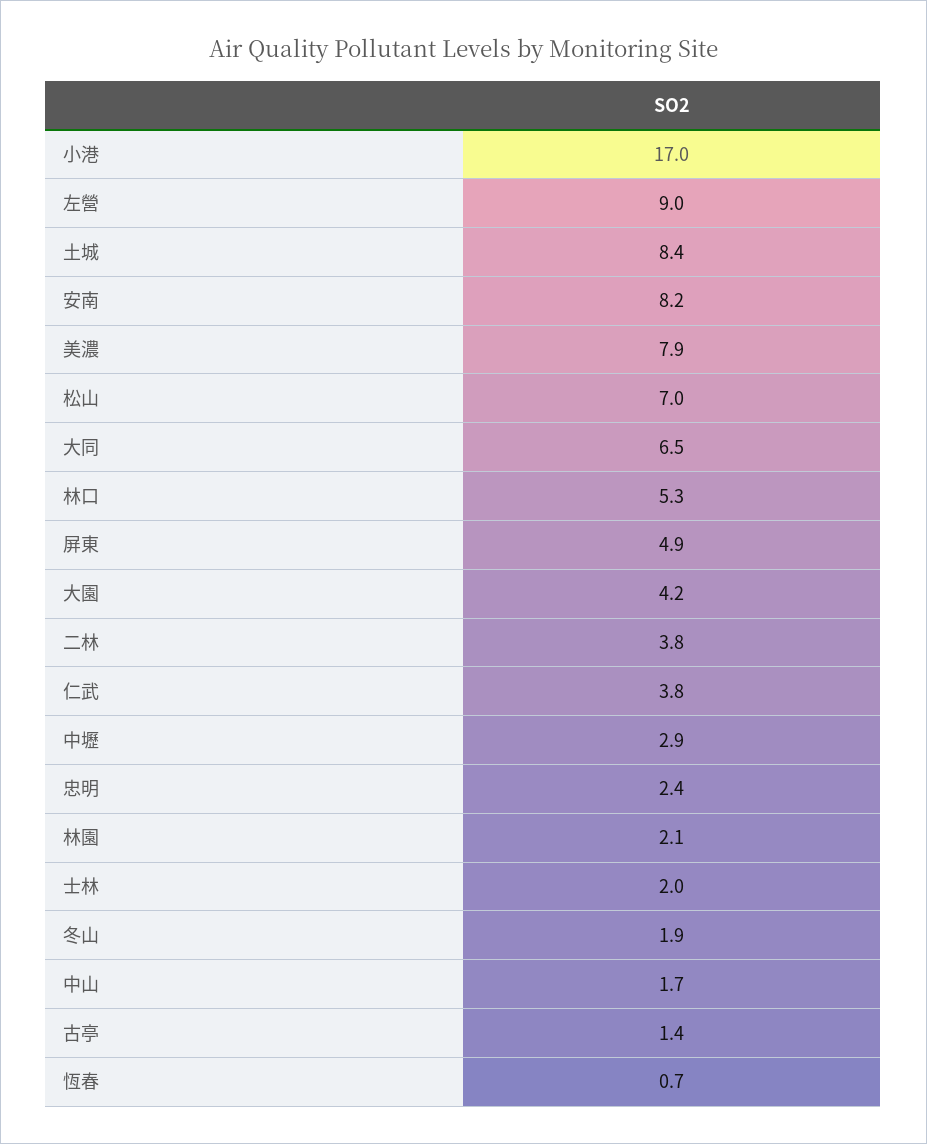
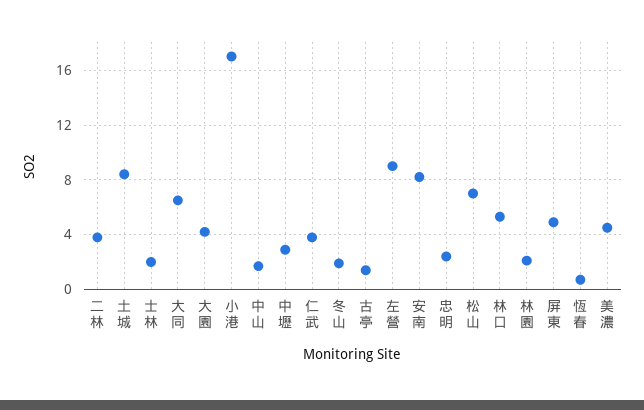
  {
    "小港": 17,
    "左營": 9,
    "土城": 8.4,
    "安南": 8.2,
-   "美濃": 7.9,
+   "美濃": 4.5,
    "松山": 7,
    "大同": 6.5,
    "林口": 5.3,
    "屏東": 4.9,
    "大園": 4.2,
    "二林": 3.8,
    "仁武": 3.8,
    "中壢": 2.9,
    "忠明": 2.4,
    "林園": 2.1,
    "士林": 2,
    "冬山": 1.9,
    "中山": 1.7,
    "古亭": 1.4,
    "恆春": 0.7
  }

